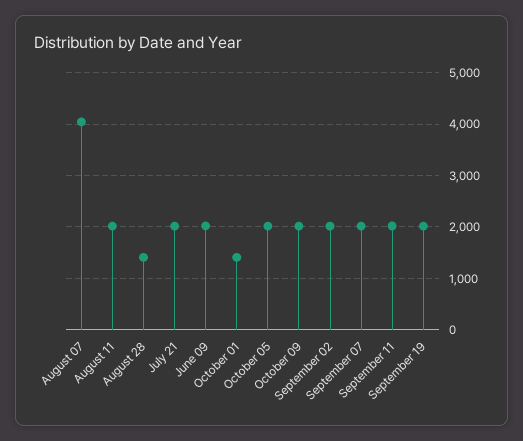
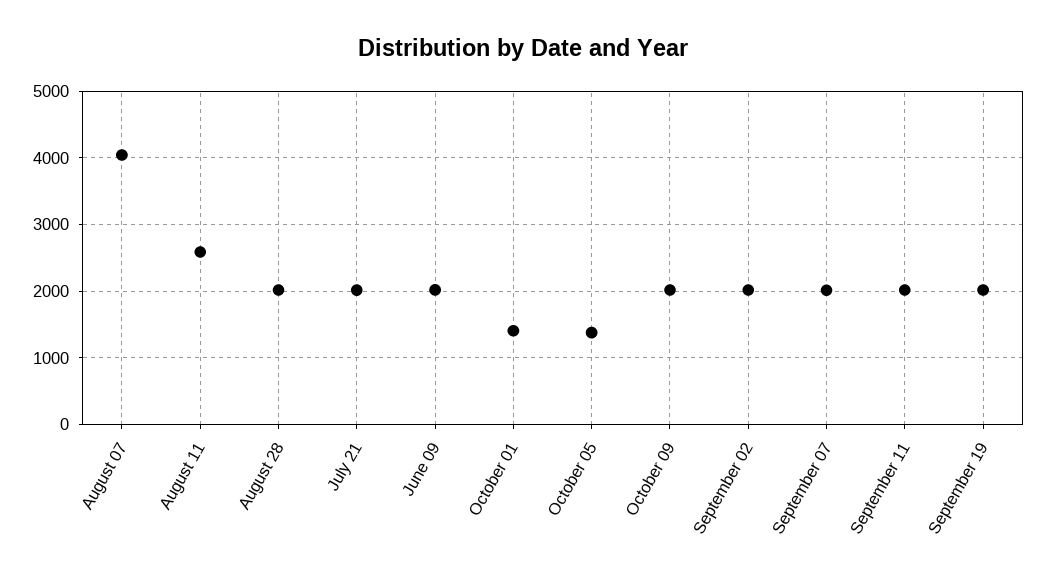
  {
    "August 07": 4000,
-   "August 11": 2000,
+   "August 11": 2600,
-   "August 28": 1400,
+   "August 28": 2000,
    "July 21": 2000,
    "June 09": 2000,
    "October 01": 1400,
-   "October 05": 2000,
+   "October 05": 1400,
    "October 09": 2000,
    "September 02": 2000,
    "September 07": 2000,
    "September 11": 2000,
    "September 19": 2000
  }

